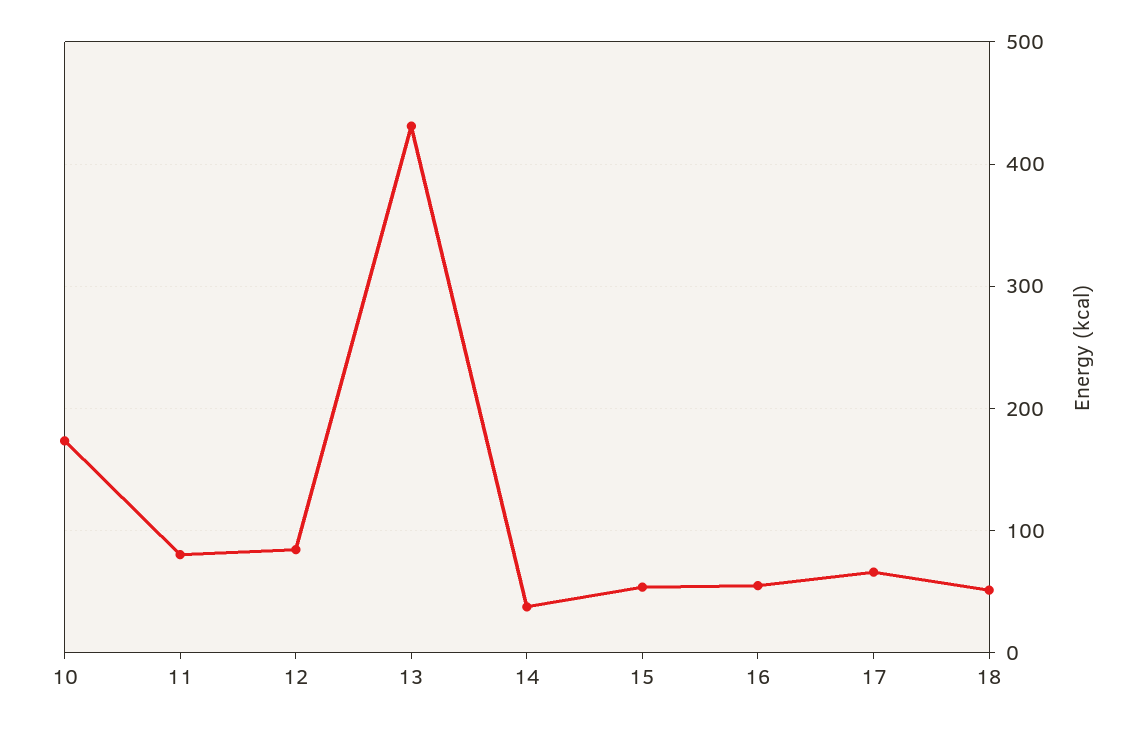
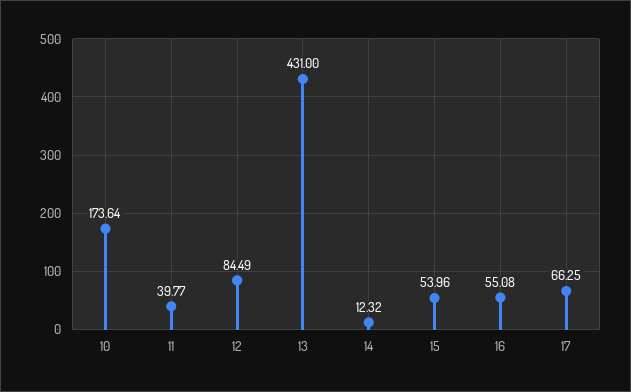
  {
    "10": 173.64,
-   "11": 80,
+   "11": 39.77,
    "12": 84.49,
    "13": 431,
-   "14": 40,
+   "14": 12.32,
    "15": 53.96,
    "16": 55.08,
-   "17": 66.25,
+   "17": 66.25
-   "18": 50
  }

